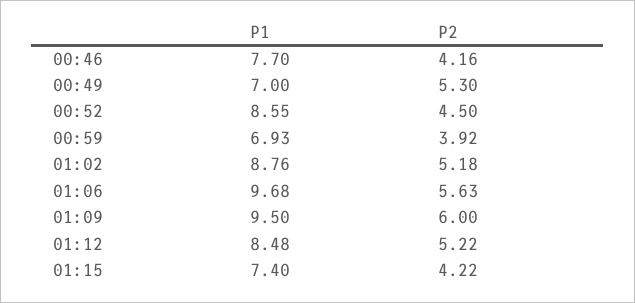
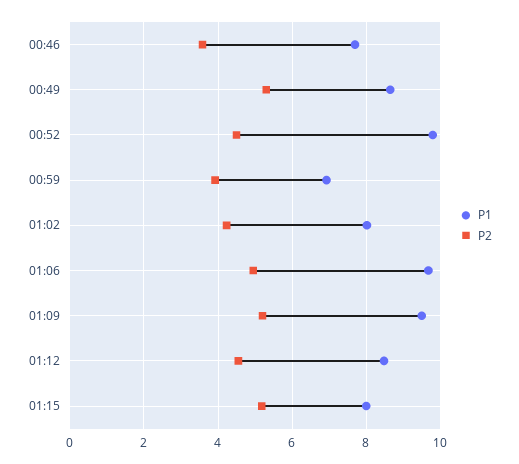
  {
    "P1": {
      "00:46": 7.7,
-     "00:49": 7,
+     "00:49": 8.6,
-     "00:52": 8.55,
+     "00:52": 9.8,
      "00:59": 6.93,
-     "01:02": 8.76,
+     "01:02": 8,
      "01:06": 9.68,
      "01:09": 9.5,
      "01:12": 8.48,
-     "01:15": 7.4
+     "01:15": 8
    },
    "P2": {
-     "00:46": 4.16,
+     "00:46": 3.6,
      "00:49": 5.3,
      "00:52": 4.5,
      "00:59": 3.92,
-     "01:02": 5.18,
+     "01:02": 4.2,
-     "01:06": 5.63,
+     "01:06": 5,
-     "01:09": 6,
+     "01:09": 5.2,
-     "01:12": 5.22,
+     "01:12": 4.6,
-     "01:15": 4.22
+     "01:15": 5.2
    }
  }

